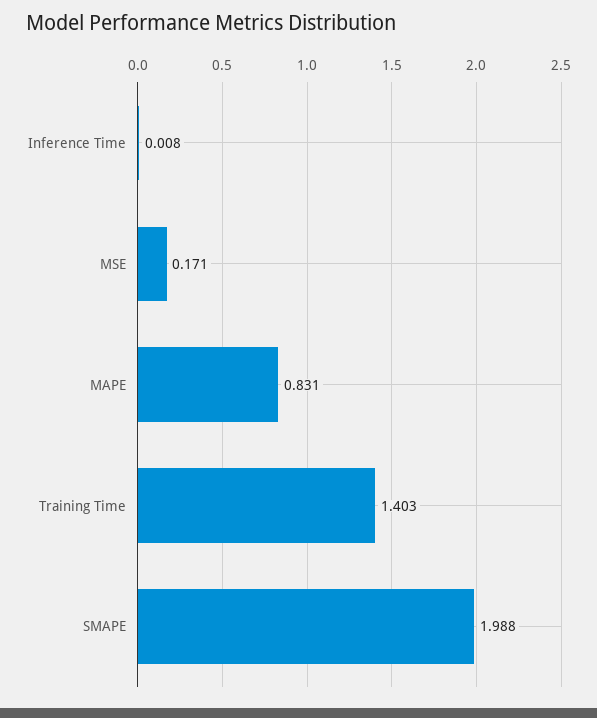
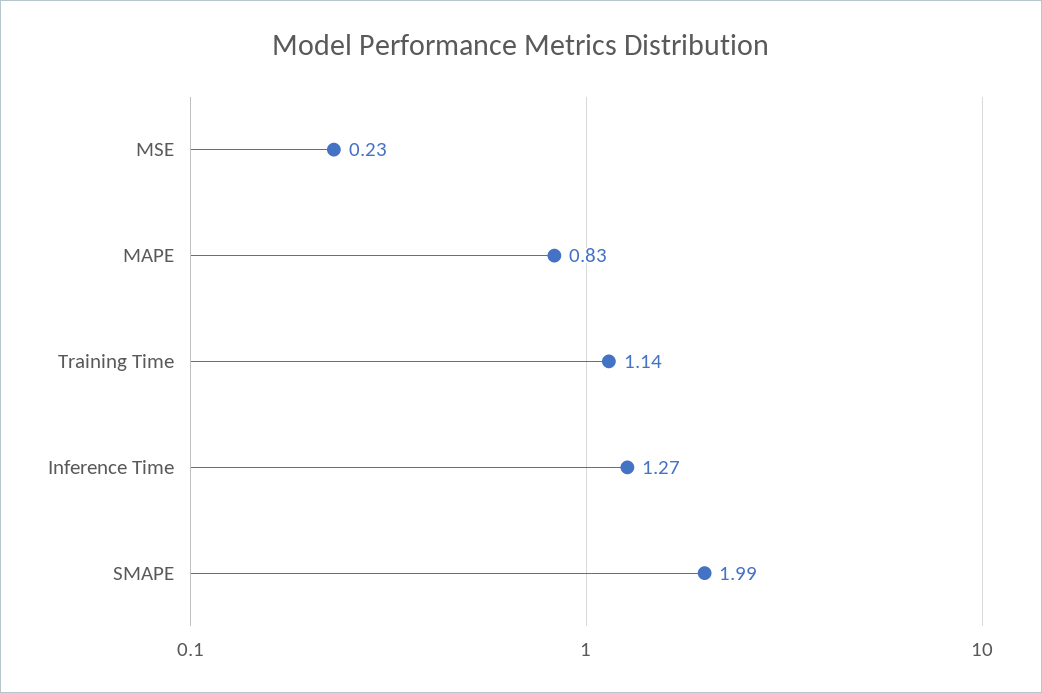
  {
-   "Inference Time": 0.008,
+   "Inference Time": 1.27,
-   "MSE": 0.171,
+   "MSE": 0.23,
    "MAPE": 0.831,
-   "Training Time": 1.403,
+   "Training Time": 1.14,
    "SMAPE": 1.988
  }

